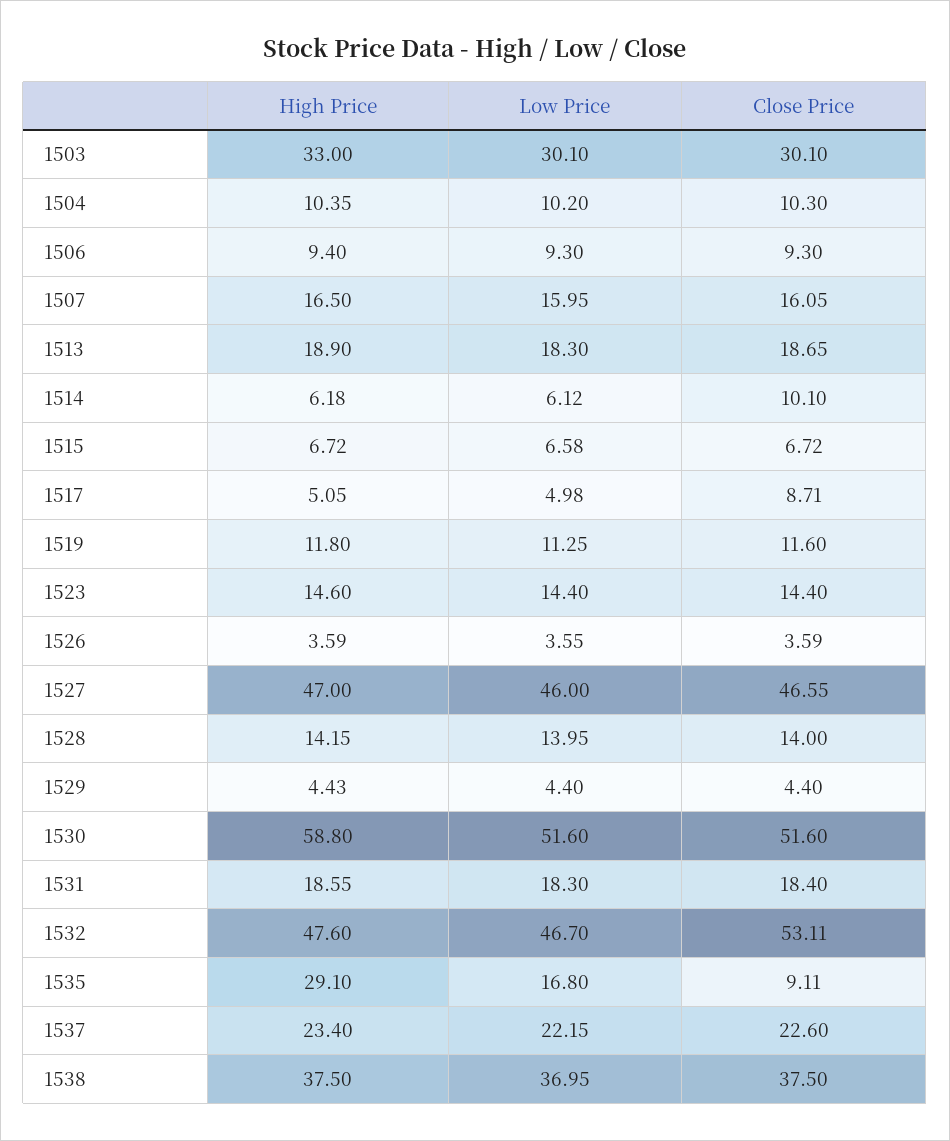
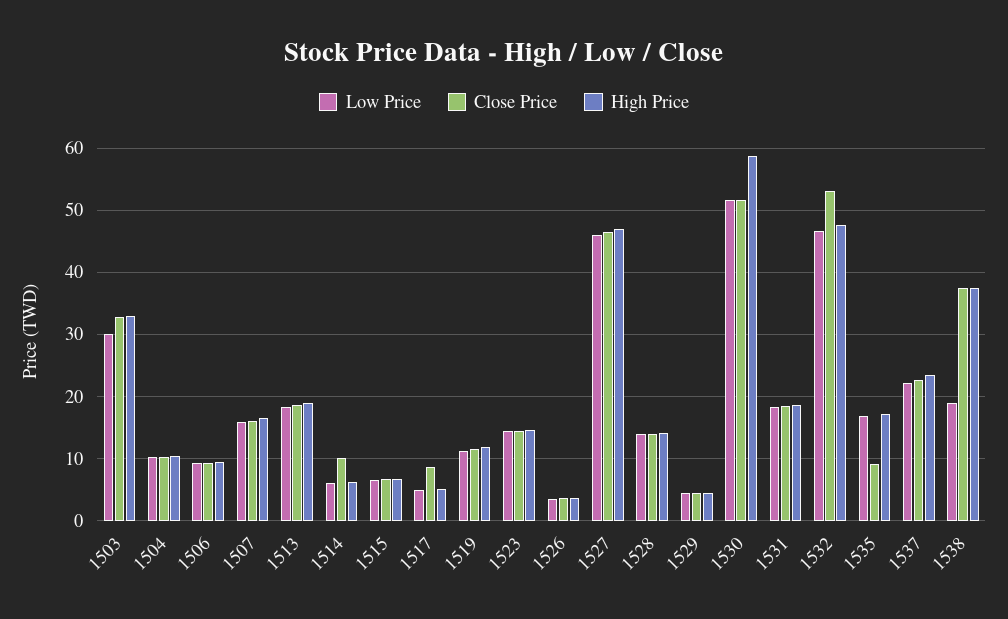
  {
    "High Price": {
      "1503": 33,
      "1504": 10.35,
      "1506": 9.4,
      "1507": 16.5,
      "1513": 18.9,
      "1514": 6.18,
      "1515": 6.72,
      "1517": 5.05,
      "1519": 11.8,
      "1523": 14.6,
      "1526": 3.59,
      "1527": 47,
      "1528": 14.15,
      "1529": 4.43,
      "1530": 58.8,
      "1531": 18.55,
      "1532": 47.6,
-     "1535": 29.1,
+     "1535": 17,
      "1537": 23.4,
      "1538": 37.5
    },
    "Low Price": {
      "1503": 30.1,
      "1504": 10.2,
      "1506": 9.3,
      "1507": 15.95,
      "1513": 18.3,
      "1514": 6.12,
      "1515": 6.58,
      "1517": 4.98,
      "1519": 11.25,
      "1523": 14.4,
      "1526": 3.55,
      "1527": 46,
      "1528": 13.95,
      "1529": 4.4,
      "1530": 51.6,
      "1531": 18.3,
      "1532": 46.7,
      "1535": 16.8,
      "1537": 22.15,
-     "1538": 36.95
+     "1538": 19
    },
    "Close Price": {
-     "1503": 30.1,
+     "1503": 33,
      "1504": 10.3,
      "1506": 9.3,
      "1507": 16.05,
      "1513": 18.65,
      "1514": 10.1,
      "1515": 6.72,
      "1517": 8.71,
      "1519": 11.6,
      "1523": 14.4,
      "1526": 3.59,
      "1527": 46.55,
      "1528": 14,
      "1529": 4.4,
      "1530": 51.6,
      "1531": 18.4,
      "1532": 53.11,
      "1535": 9.11,
      "1537": 22.6,
      "1538": 37.5
    }
  }

